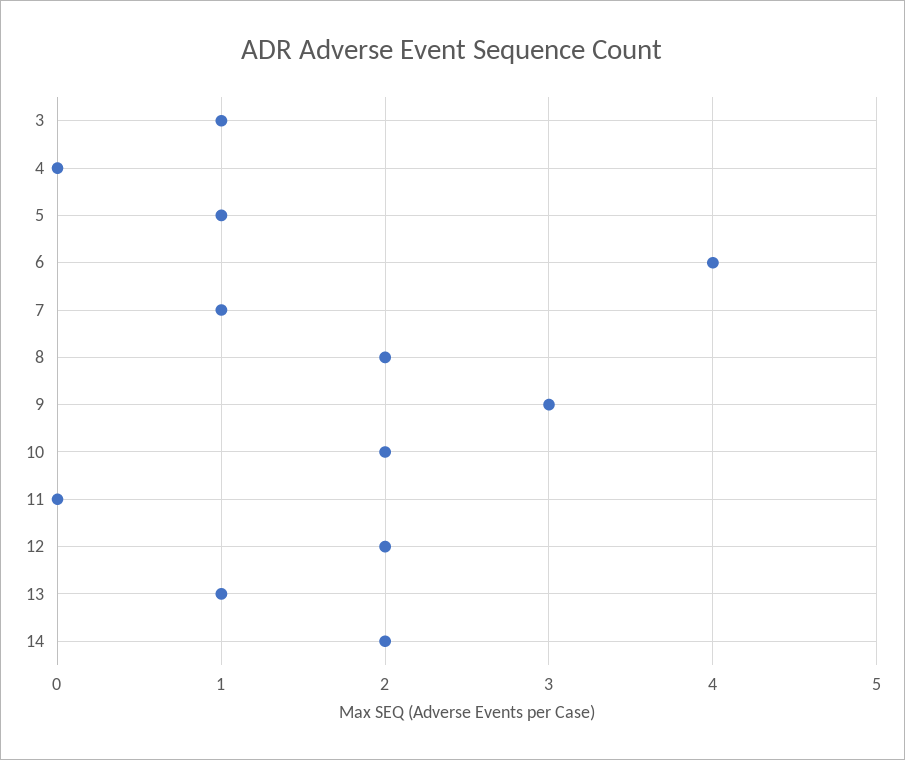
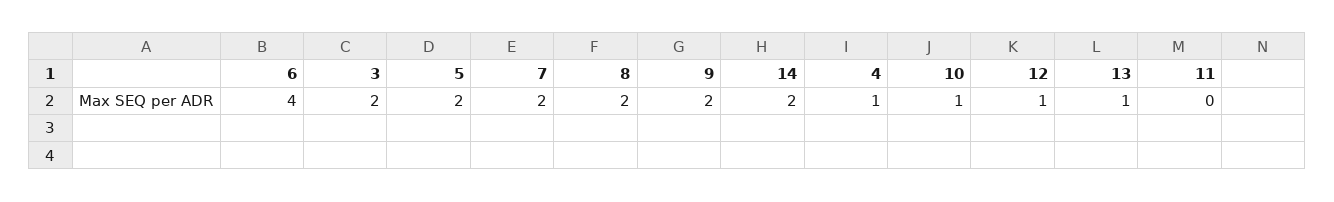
  {
-   "3": 1,
+   "3": 2,
-   "4": 0,
+   "4": 1,
-   "5": 1,
+   "5": 2,
    "6": 4,
-   "7": 1,
+   "7": 2,
    "8": 2,
-   "9": 3,
+   "9": 2,
-   "10": 2,
+   "10": 1,
    "11": 0,
-   "12": 2,
+   "12": 1,
    "13": 1,
    "14": 2
  }

